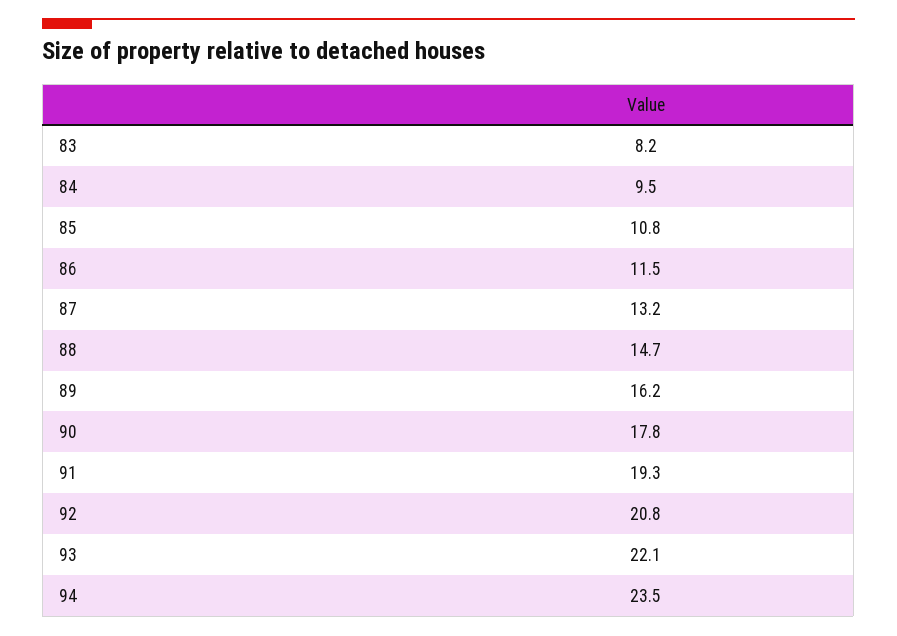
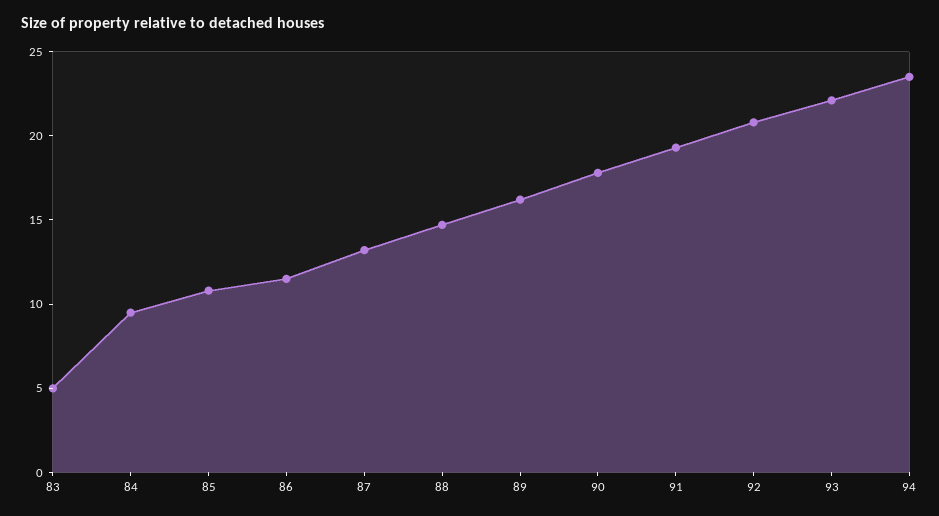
  {
-   "83": 8.2,
+   "83": 5,
    "84": 9.5,
    "85": 10.8,
    "86": 11.5,
    "87": 13.2,
    "88": 14.7,
    "89": 16.2,
    "90": 17.8,
    "91": 19.3,
    "92": 20.8,
    "93": 22.1,
    "94": 23.5
  }

